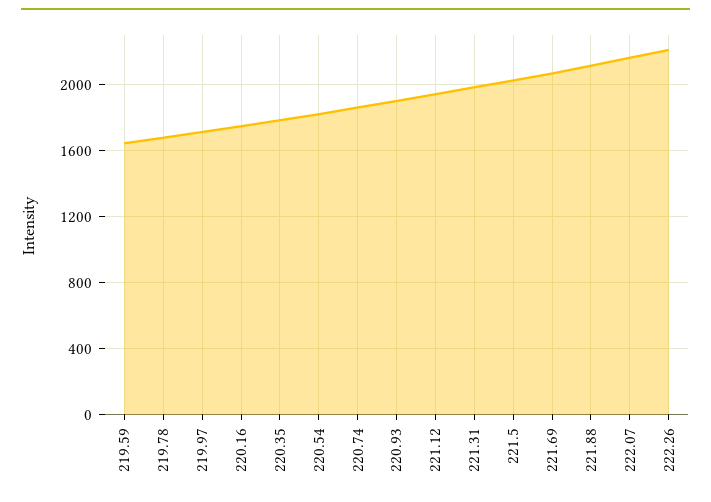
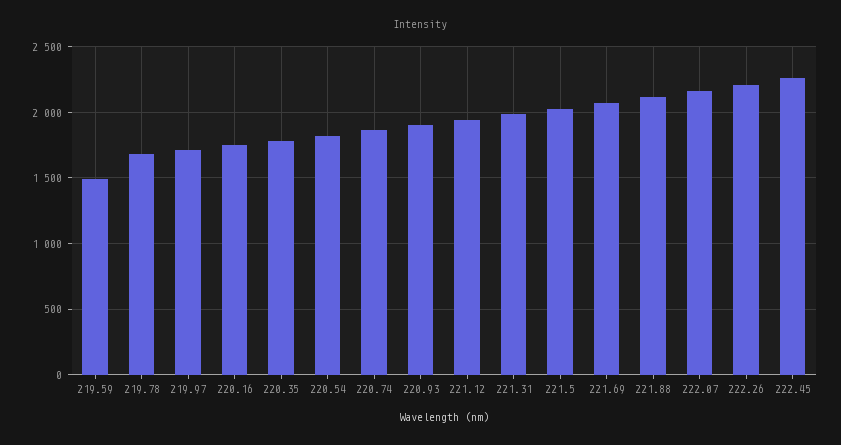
  {
-   "219.59": 1650,
+   "219.59": 1500,
    "219.78": 1700,
    "219.97": 1700,
    "220.16": 1750,
    "220.35": 1800,
    "220.54": 1800,
    "220.74": 1850,
    "220.93": 1900,
    "221.12": 1950,
    "221.31": 2000,
    "221.5": 2050,
    "221.69": 2050,
    "221.88": 2100,
    "222.07": 2150,
-   "222.26": 2200
+   "222.26": 2200,
+   "222.45": 2250
  }

